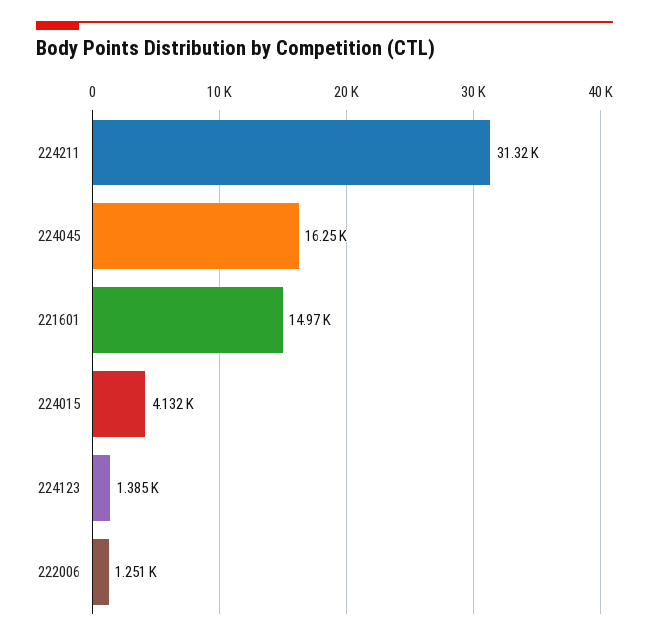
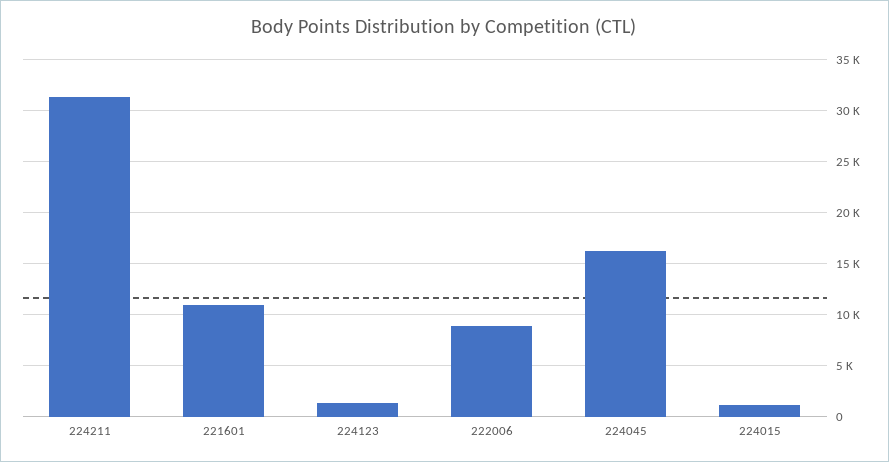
  {
    "224211": 31320,
    "224045": 16250,
-   "221601": 14970,
+   "221601": 11000,
-   "224015": 4132,
+   "224015": 1000,
    "224123": 1385,
-   "222006": 1251
+   "222006": 9000
  }

